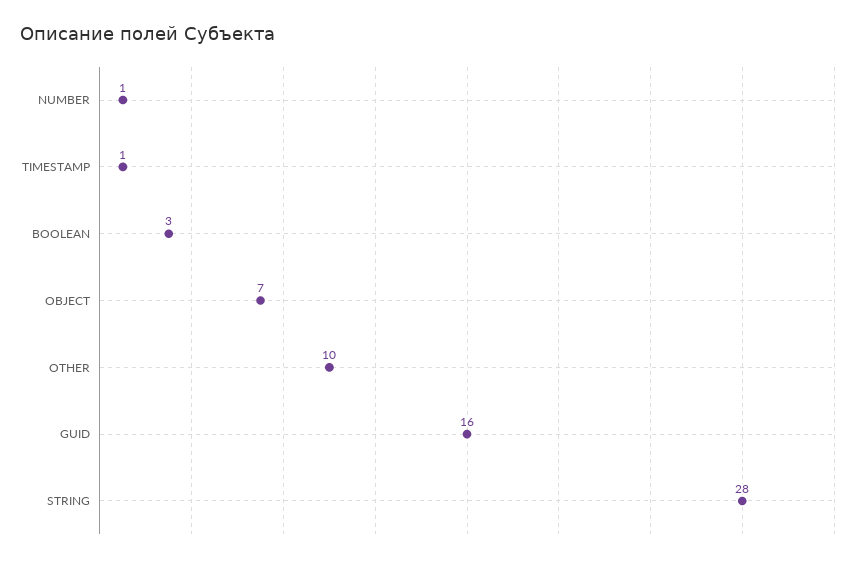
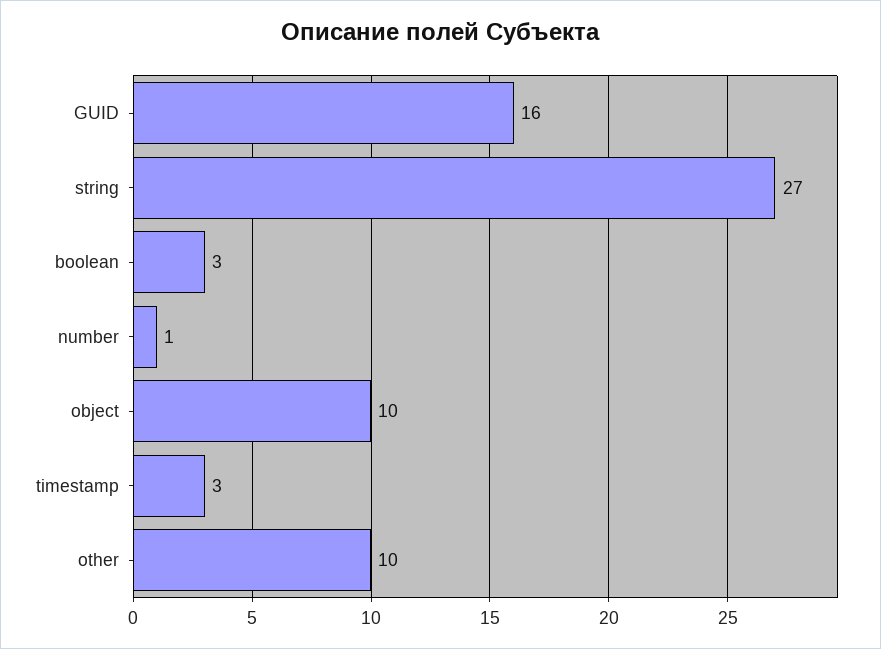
  {
    "NUMBER": 1,
-   "TIMESTAMP": 1,
+   "TIMESTAMP": 3,
    "BOOLEAN": 3,
-   "OBJECT": 7,
+   "OBJECT": 10,
    "OTHER": 10,
    "GUID": 16,
-   "STRING": 28
+   "STRING": 27
  }

